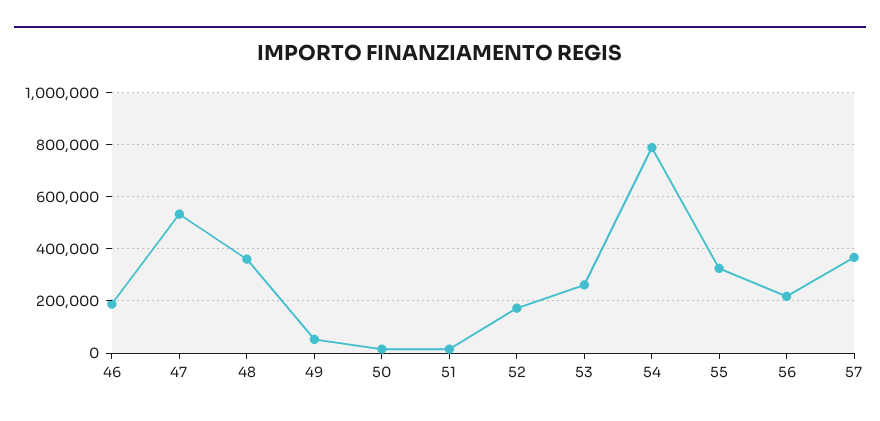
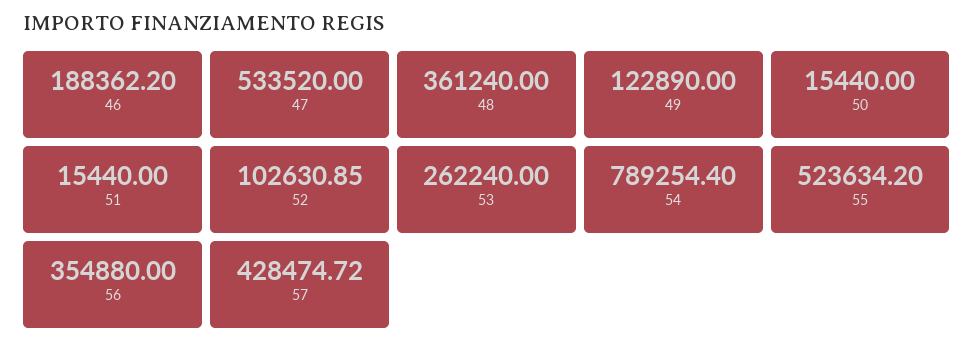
  {
    "46": 188362.2,
    "47": 533520,
    "48": 361240,
-   "49": 50000,
+   "49": 122890,
    "50": 15440,
    "51": 15440,
-   "52": 175000,
+   "52": 102630.85,
    "53": 262240,
    "54": 789254.4,
-   "55": 325000,
+   "55": 523634.2,
-   "56": 225000,
+   "56": 354880,
-   "57": 375000
+   "57": 428474.72
  }

